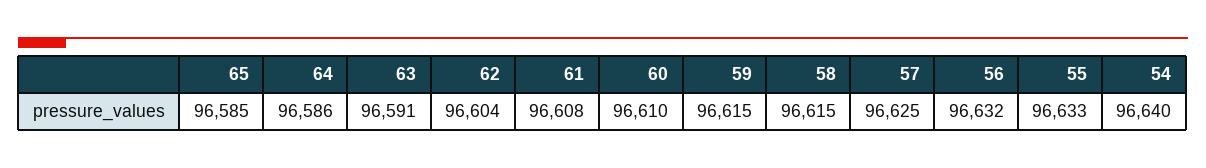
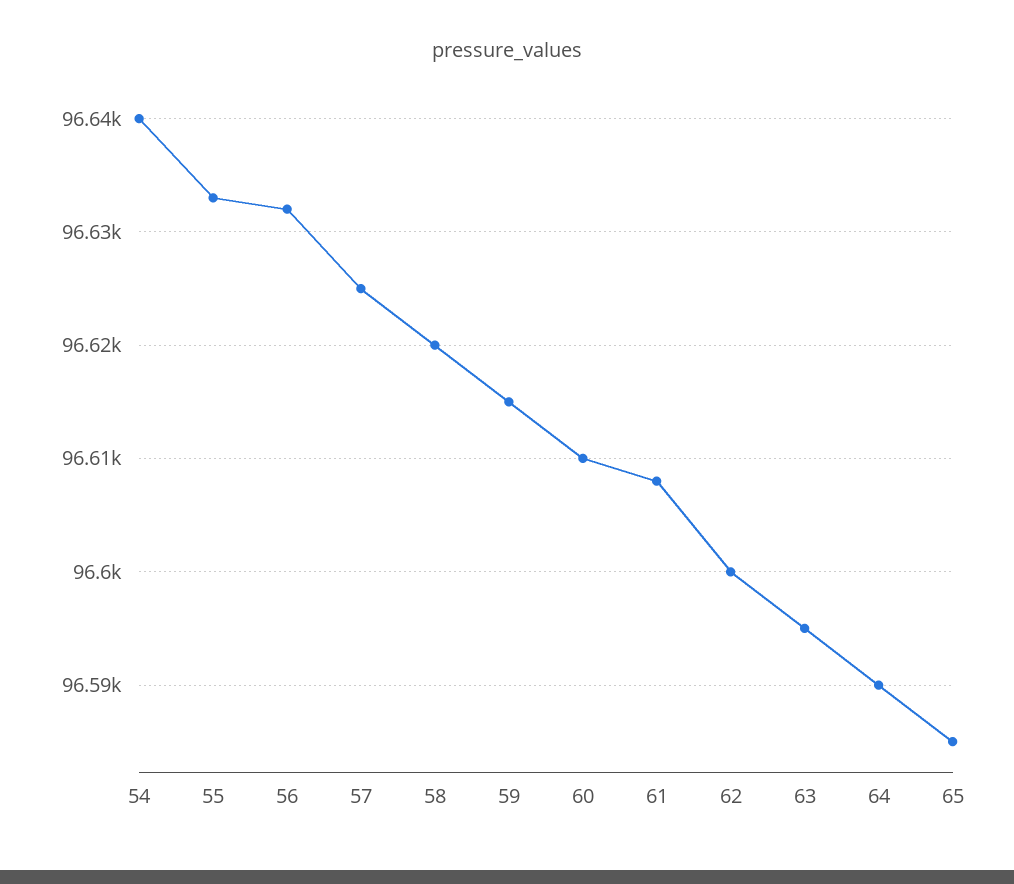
  {
    "65": 96585,
-   "64": 96586,
+   "64": 96590,
-   "63": 96591,
+   "63": 96595,
-   "62": 96604,
+   "62": 96600,
    "61": 96608,
    "60": 96610,
    "59": 96615,
-   "58": 96615,
+   "58": 96620,
    "57": 96625,
    "56": 96632,
    "55": 96633,
    "54": 96640
  }

